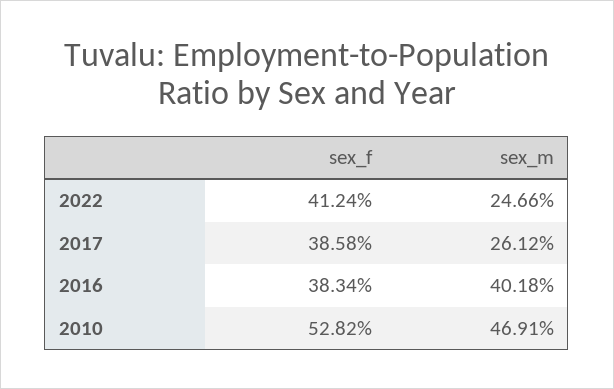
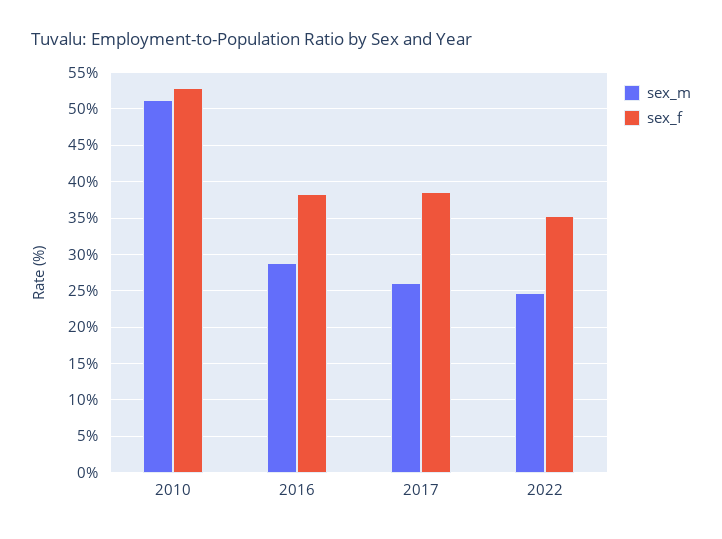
  {
    "sex_f": {
-     "2022": 41.24,
+     "2022": 35,
      "2017": 38.58,
      "2016": 38.34,
      "2010": 52.82
    },
    "sex_m": {
      "2022": 24.66,
      "2017": 26.12,
-     "2016": 40.18,
+     "2016": 29,
-     "2010": 46.91
+     "2010": 51
    }
  }

